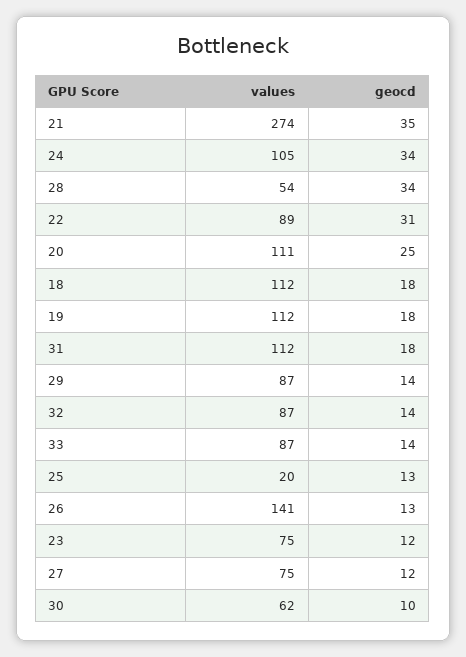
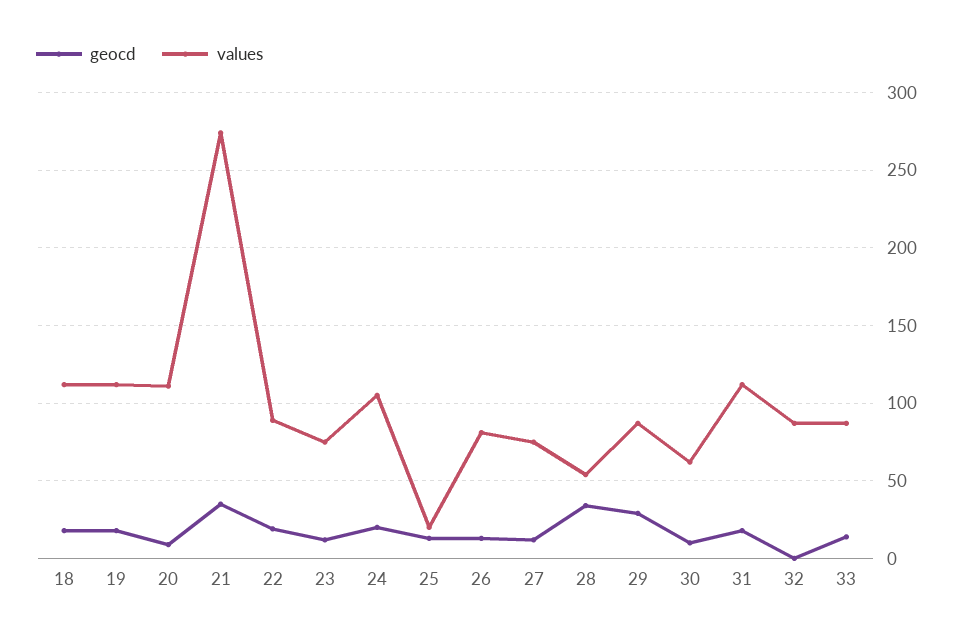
  {
    "values": {
      "21": 274,
      "24": 105,
      "28": 54,
      "22": 89,
      "20": 111,
      "18": 112,
      "19": 112,
      "31": 112,
      "29": 87,
      "32": 87,
      "33": 87,
      "25": 20,
-     "26": 141,
+     "26": 80,
      "23": 75,
      "27": 75,
      "30": 62
    },
    "geocd": {
      "21": 35,
-     "24": 34,
+     "24": 20,
      "28": 34,
-     "22": 31,
+     "22": 20,
-     "20": 25,
+     "20": 10,
      "18": 18,
      "19": 18,
      "31": 18,
-     "29": 14,
+     "29": 30,
-     "32": 14,
+     "32": 0,
      "33": 14,
      "25": 13,
      "26": 13,
      "23": 12,
      "27": 12,
      "30": 10
    }
  }

